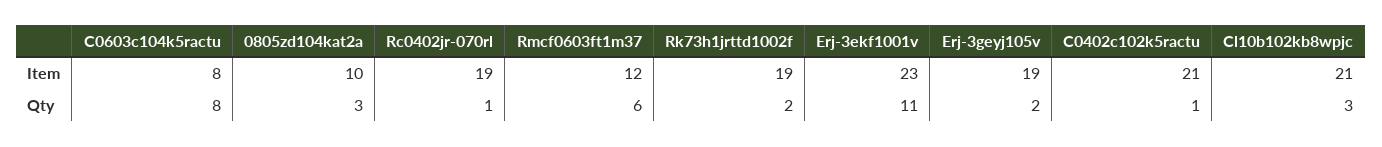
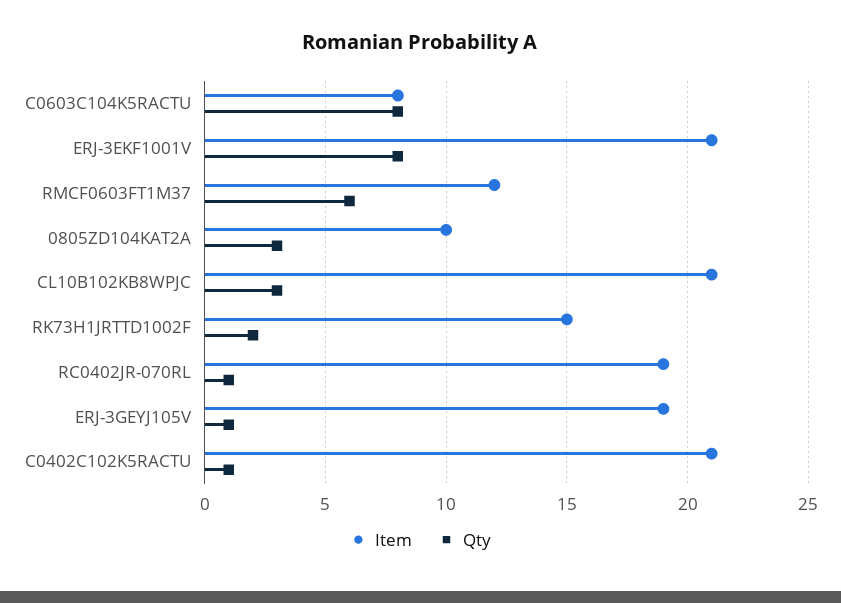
  {
    "Item": {
      "C0603c104k5ractu": 8,
      "0805zd104kat2a": 10,
      "Rc0402jr-070rl": 19,
      "Rmcf0603ft1m37": 12,
-     "Rk73h1jrttd1002f": 19,
+     "Rk73h1jrttd1002f": 15,
-     "Erj-3ekf1001v": 23,
+     "Erj-3ekf1001v": 21,
      "Erj-3geyj105v": 19,
      "C0402c102k5ractu": 21,
      "Cl10b102kb8wpjc": 21
    },
    "Qty": {
      "C0603c104k5ractu": 8,
      "0805zd104kat2a": 3,
      "Rc0402jr-070rl": 1,
      "Rmcf0603ft1m37": 6,
      "Rk73h1jrttd1002f": 2,
-     "Erj-3ekf1001v": 11,
+     "Erj-3ekf1001v": 8,
-     "Erj-3geyj105v": 2,
+     "Erj-3geyj105v": 1,
      "C0402c102k5ractu": 1,
      "Cl10b102kb8wpjc": 3
    }
  }

